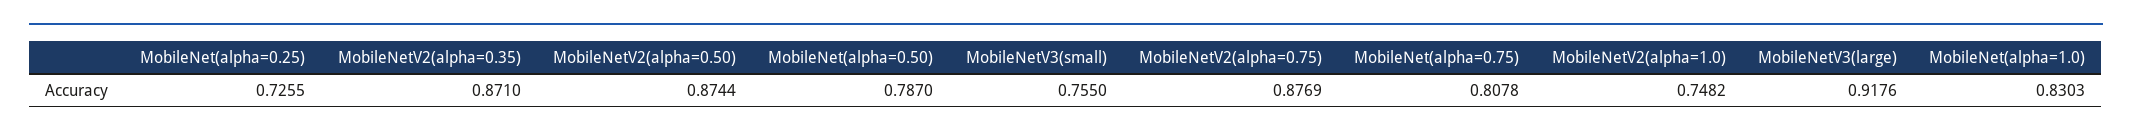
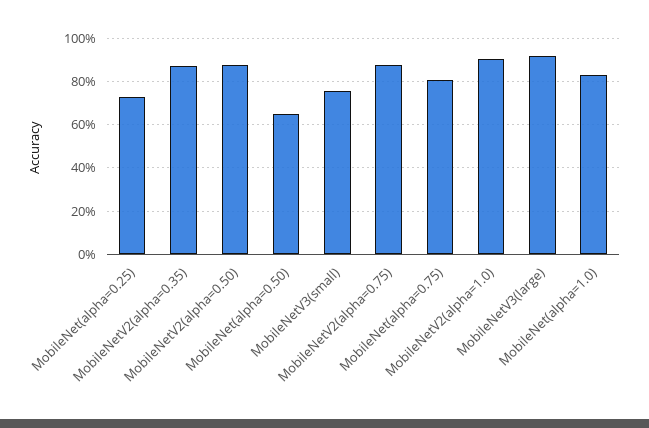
  {
    "MobileNet(alpha=0.25)": 0.7255,
    "MobileNetV2(alpha=0.35)": 0.871,
    "MobileNetV2(alpha=0.50)": 0.8744,
-   "MobileNet(alpha=0.50)": 0.787,
+   "MobileNet(alpha=0.50)": 0.65,
    "MobileNetV3(small)": 0.755,
    "MobileNetV2(alpha=0.75)": 0.8769,
    "MobileNet(alpha=0.75)": 0.8078,
-   "MobileNetV2(alpha=1.0)": 0.7482,
+   "MobileNetV2(alpha=1.0)": 0.9,
    "MobileNetV3(large)": 0.9176,
    "MobileNet(alpha=1.0)": 0.8303
  }

